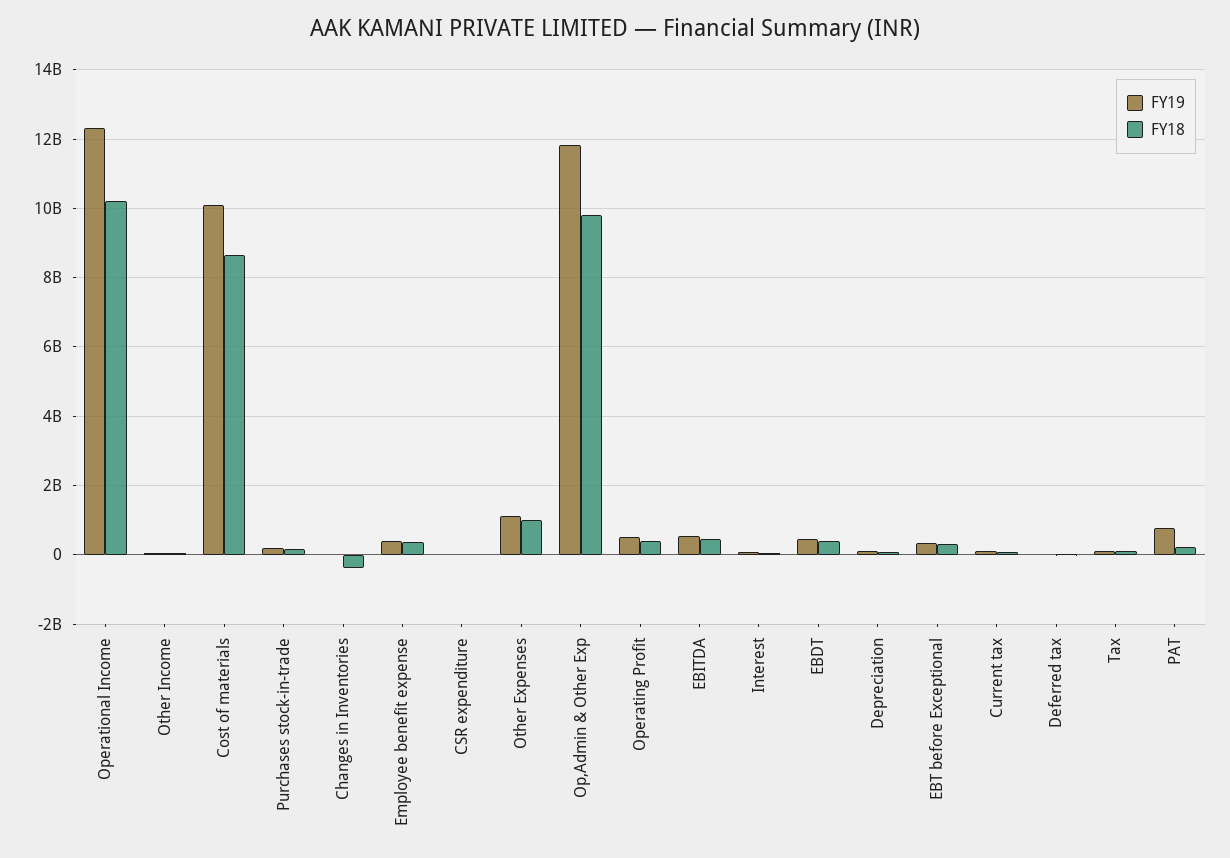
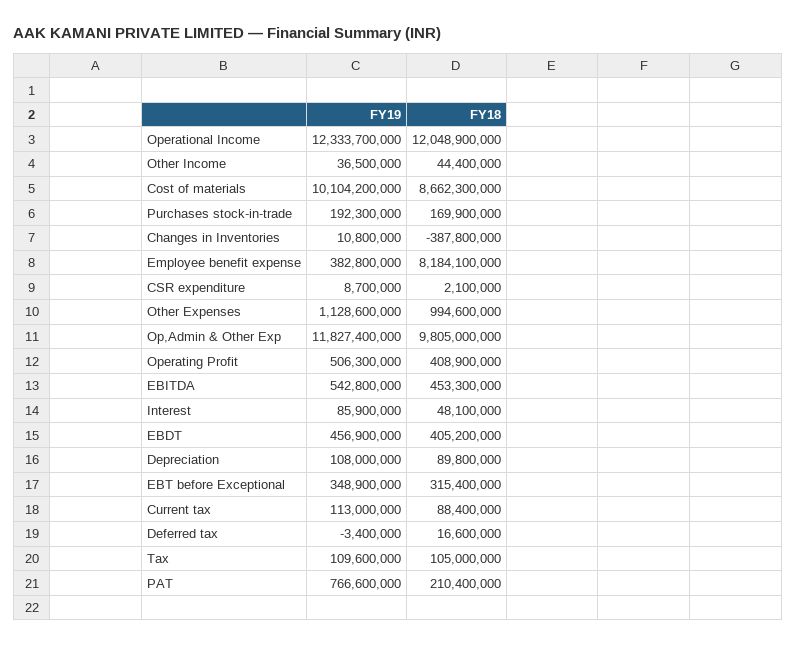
  {
    "FY19": {
      "Operational Income": 12333700000,
      "Other Income": 36500000,
      "Cost of materials": 10104200000,
      "Purchases stock-in-trade": 192300000,
      "Changes in Inventories": 10800000,
      "Employee benefit expense": 382800000,
      "CSR expenditure": 8700000,
      "Other Expenses": 1128600000,
      "Op,Admin & Other Exp": 11827400000,
      "Operating Profit": 506300000,
      "EBITDA": 542800000,
      "Interest": 85900000,
      "EBDT": 456900000,
      "Depreciation": 108000000,
      "EBT before Exceptional": 348900000,
      "Current tax": 113000000,
      "Deferred tax": -3400000,
      "Tax": 109600000,
      "PAT": 766600000
    },
    "FY18": {
-     "Operational Income": 10200000000,
+     "Operational Income": 12048900000,
      "Other Income": 44400000,
      "Cost of materials": 8662300000,
      "Purchases stock-in-trade": 169900000,
      "Changes in Inventories": -387800000,
-     "Employee benefit expense": 400000000,
+     "Employee benefit expense": 8184100000,
      "CSR expenditure": 2100000,
      "Other Expenses": 994600000,
      "Op,Admin & Other Exp": 9805000000,
      "Operating Profit": 408900000,
      "EBITDA": 453300000,
      "Interest": 48100000,
      "EBDT": 405200000,
      "Depreciation": 89800000,
      "EBT before Exceptional": 315400000,
      "Current tax": 88400000,
      "Deferred tax": 16600000,
      "Tax": 105000000,
      "PAT": 210400000
    }
  }

